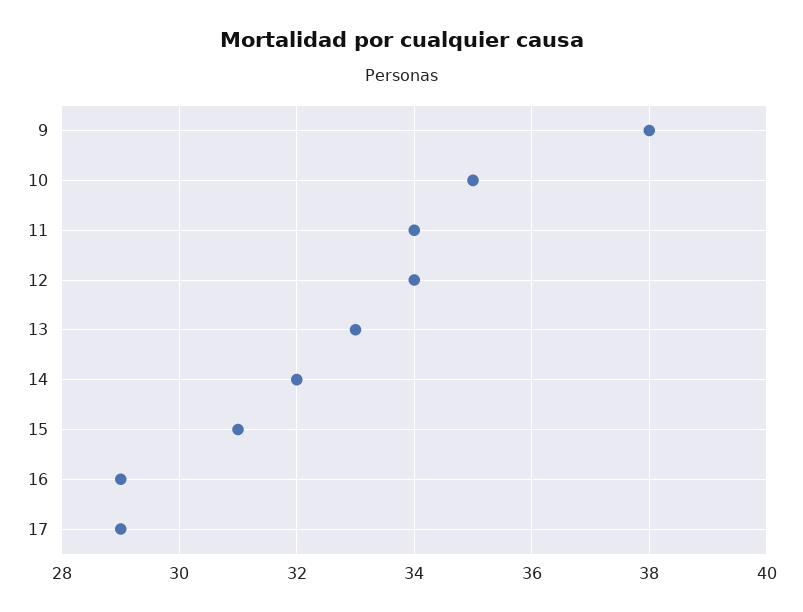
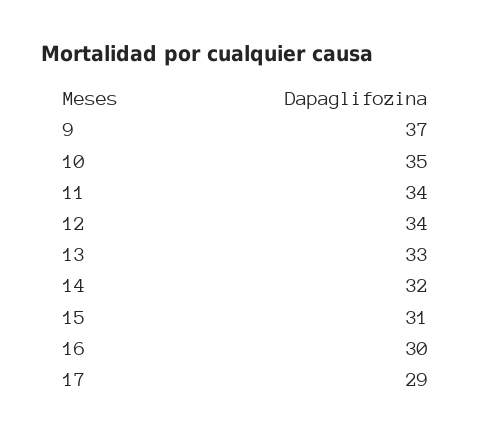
  {
-   "9": 38,
+   "9": 37,
    "10": 35,
    "11": 34,
    "12": 34,
    "13": 33,
    "14": 32,
    "15": 31,
-   "16": 29,
+   "16": 30,
    "17": 29
  }

